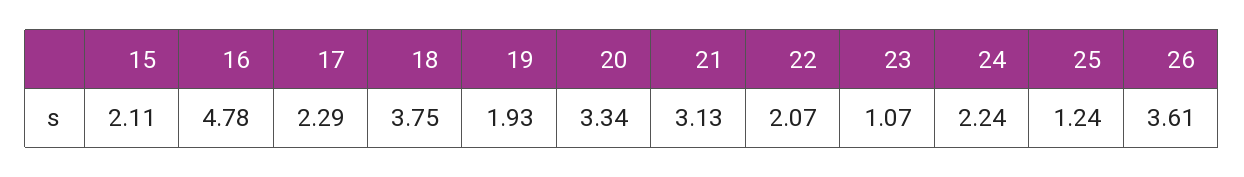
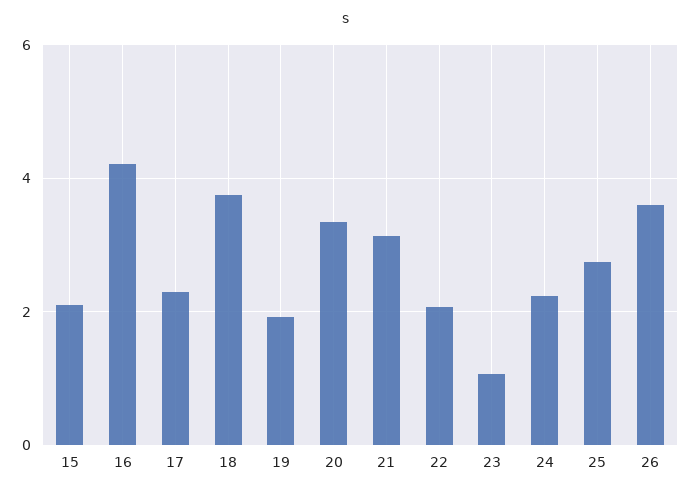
  {
    "15": 2.11,
-   "16": 4.78,
+   "16": 4.2,
    "17": 2.29,
    "18": 3.75,
    "19": 1.93,
    "20": 3.34,
    "21": 3.13,
    "22": 2.07,
    "23": 1.07,
    "24": 2.24,
-   "25": 1.24,
+   "25": 2.8,
    "26": 3.61
  }

